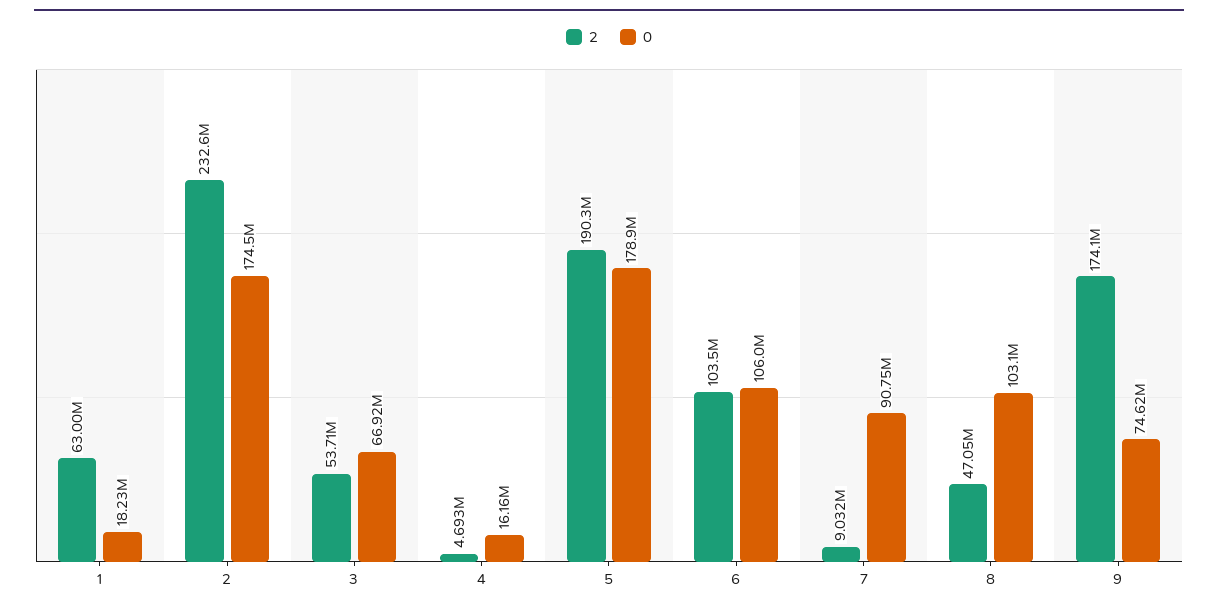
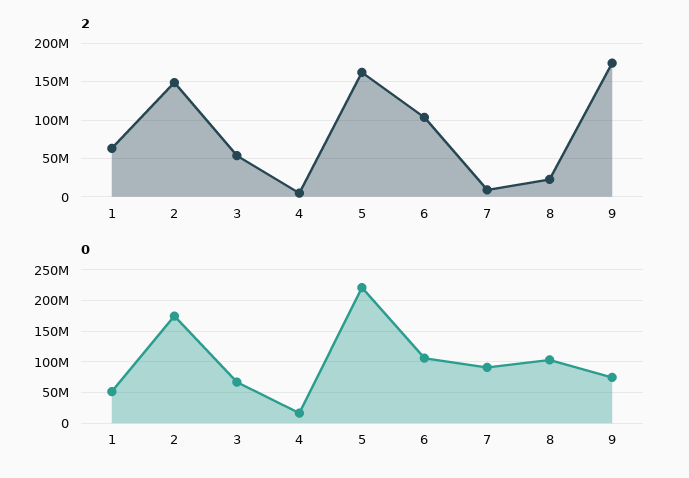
  {
    "2": {
      "1": 63000000,
-     "2": 232600000,
+     "2": 150000000,
      "3": 53710000,
      "4": 4693000,
-     "5": 190300000,
+     "5": 160000000,
      "6": 103500000,
      "7": 9032000,
-     "8": 47050000,
+     "8": 20000000,
      "9": 174100000
    },
    "0": {
-     "1": 18230000,
+     "1": 50000000,
      "2": 174500000,
      "3": 66920000,
      "4": 16160000,
-     "5": 178900000,
+     "5": 220000000,
      "6": 106000000,
      "7": 90750000,
      "8": 103100000,
      "9": 74620000
    }
  }

